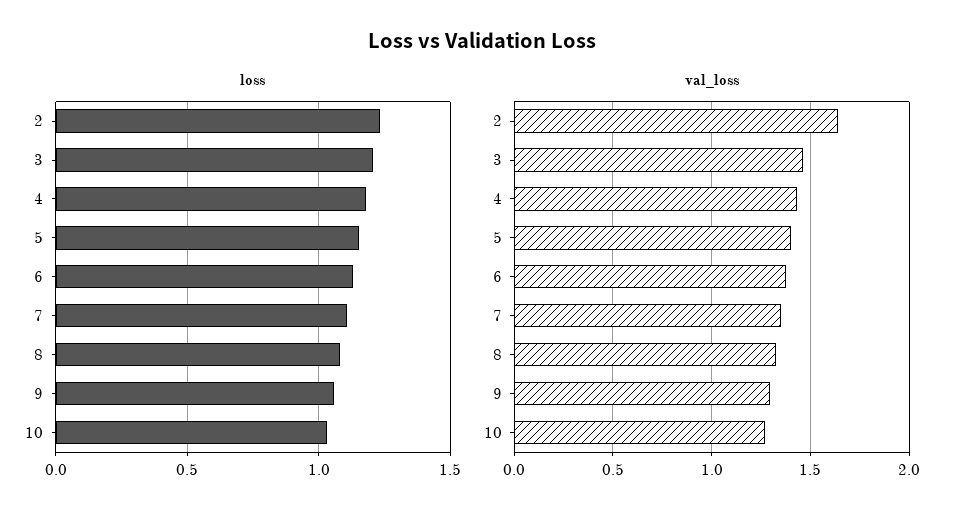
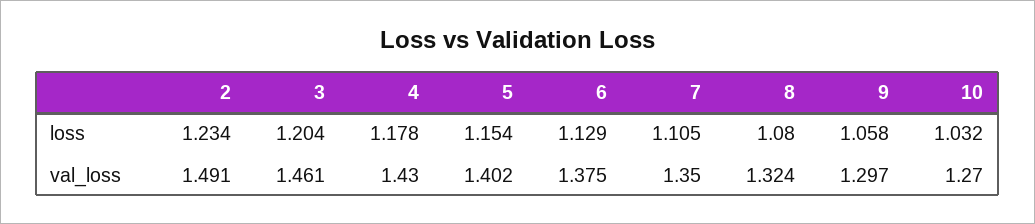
  {
    "loss": {
      "2": 1.234,
      "3": 1.204,
      "4": 1.178,
      "5": 1.154,
      "6": 1.129,
      "7": 1.105,
      "8": 1.08,
      "9": 1.058,
      "10": 1.032
    },
    "val_loss": {
-     "2": 1.65,
+     "2": 1.491,
      "3": 1.461,
      "4": 1.43,
      "5": 1.402,
      "6": 1.375,
      "7": 1.35,
      "8": 1.324,
      "9": 1.297,
      "10": 1.27
    }
  }

